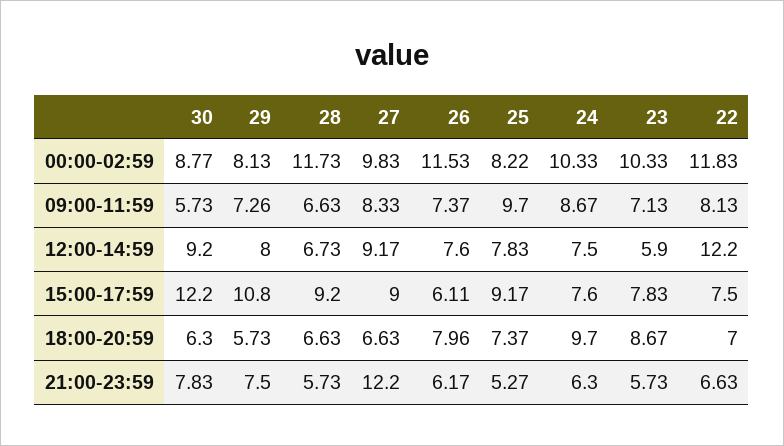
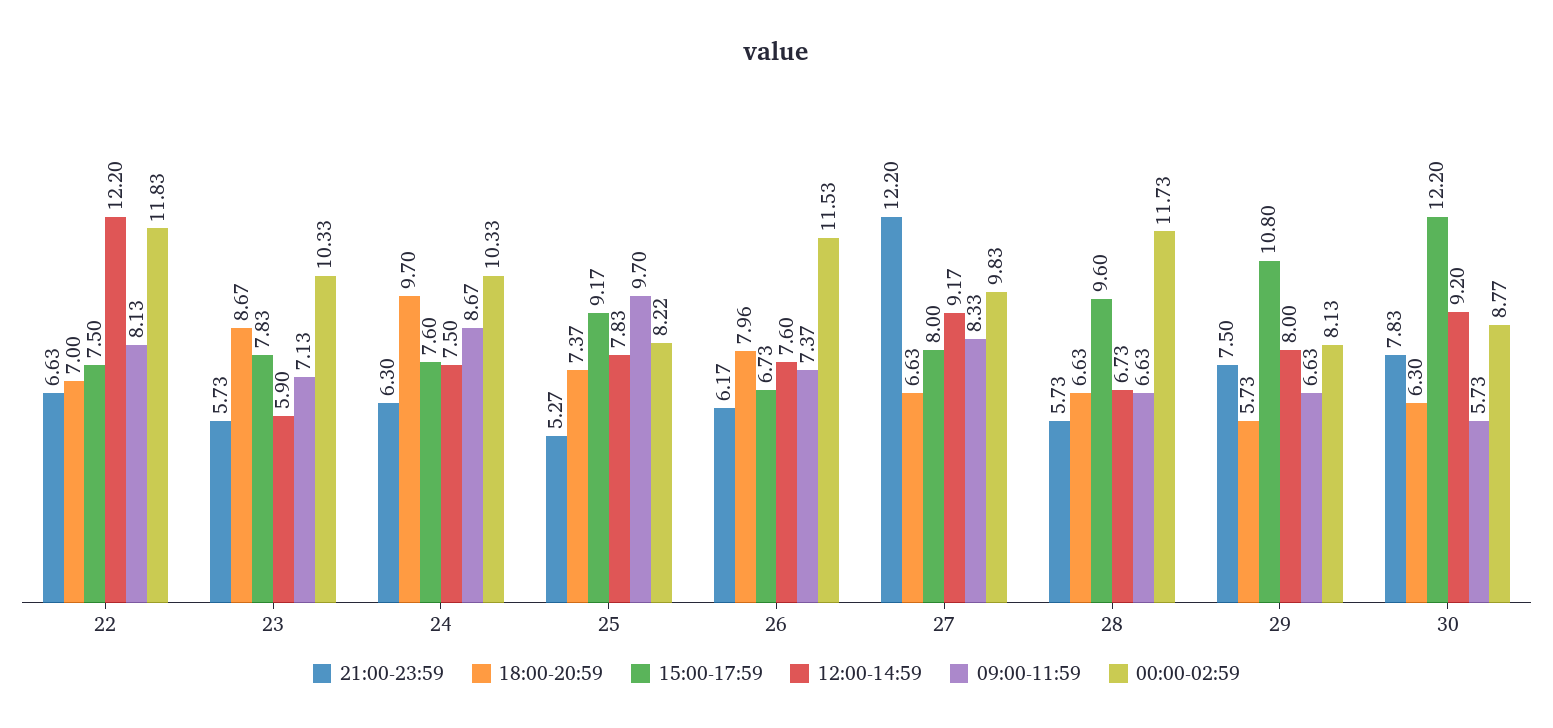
  {
    "00:00-02:59": {
      "30": 8.77,
      "29": 8.13,
      "28": 11.73,
      "27": 9.83,
      "26": 11.53,
      "25": 8.22,
      "24": 10.33,
      "23": 10.33,
      "22": 11.83
    },
    "09:00-11:59": {
      "30": 5.73,
-     "29": 7.26,
+     "29": 6.63,
      "28": 6.63,
      "27": 8.33,
      "26": 7.37,
      "25": 9.7,
      "24": 8.67,
      "23": 7.13,
      "22": 8.13
    },
    "12:00-14:59": {
      "30": 9.2,
      "29": 8,
      "28": 6.73,
      "27": 9.17,
      "26": 7.6,
      "25": 7.83,
      "24": 7.5,
      "23": 5.9,
      "22": 12.2
    },
    "15:00-17:59": {
      "30": 12.2,
      "29": 10.8,
-     "28": 9.2,
+     "28": 9.6,
-     "27": 9,
+     "27": 8,
-     "26": 6.11,
+     "26": 6.73,
      "25": 9.17,
      "24": 7.6,
      "23": 7.83,
      "22": 7.5
    },
    "18:00-20:59": {
      "30": 6.3,
      "29": 5.73,
      "28": 6.63,
      "27": 6.63,
      "26": 7.96,
      "25": 7.37,
      "24": 9.7,
      "23": 8.67,
      "22": 7
    },
    "21:00-23:59": {
      "30": 7.83,
      "29": 7.5,
      "28": 5.73,
      "27": 12.2,
      "26": 6.17,
      "25": 5.27,
      "24": 6.3,
      "23": 5.73,
      "22": 6.63
    }
  }

